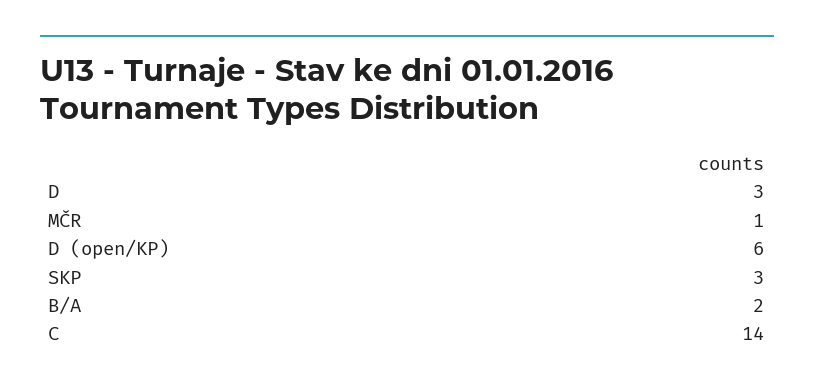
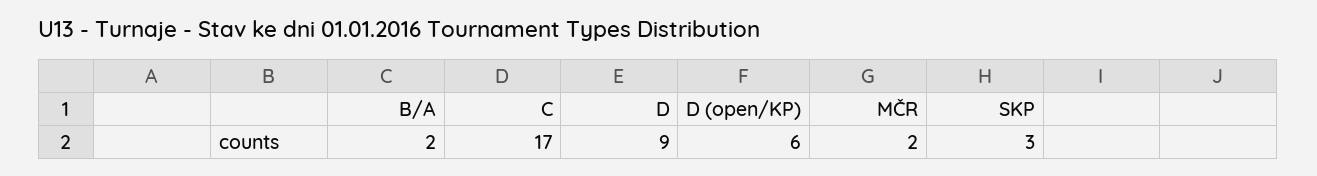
  {
-   "D": 3,
+   "D": 9,
-   "MČR": 1,
+   "MČR": 2,
    "D (open/KP)": 6,
    "SKP": 3,
    "B/A": 2,
-   "C": 14
+   "C": 17
  }

